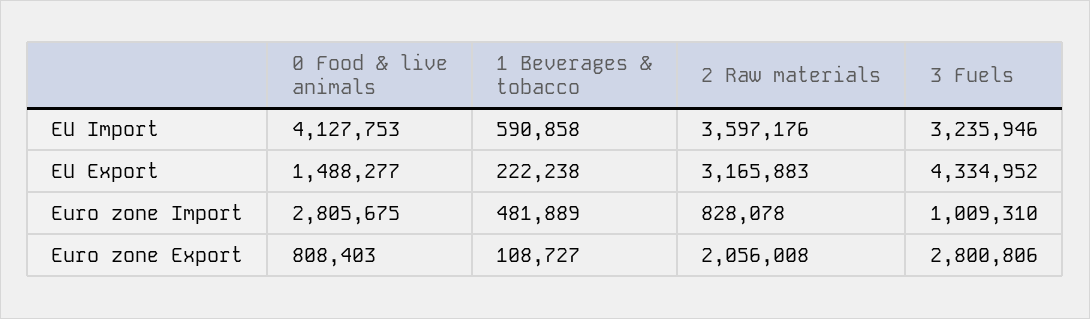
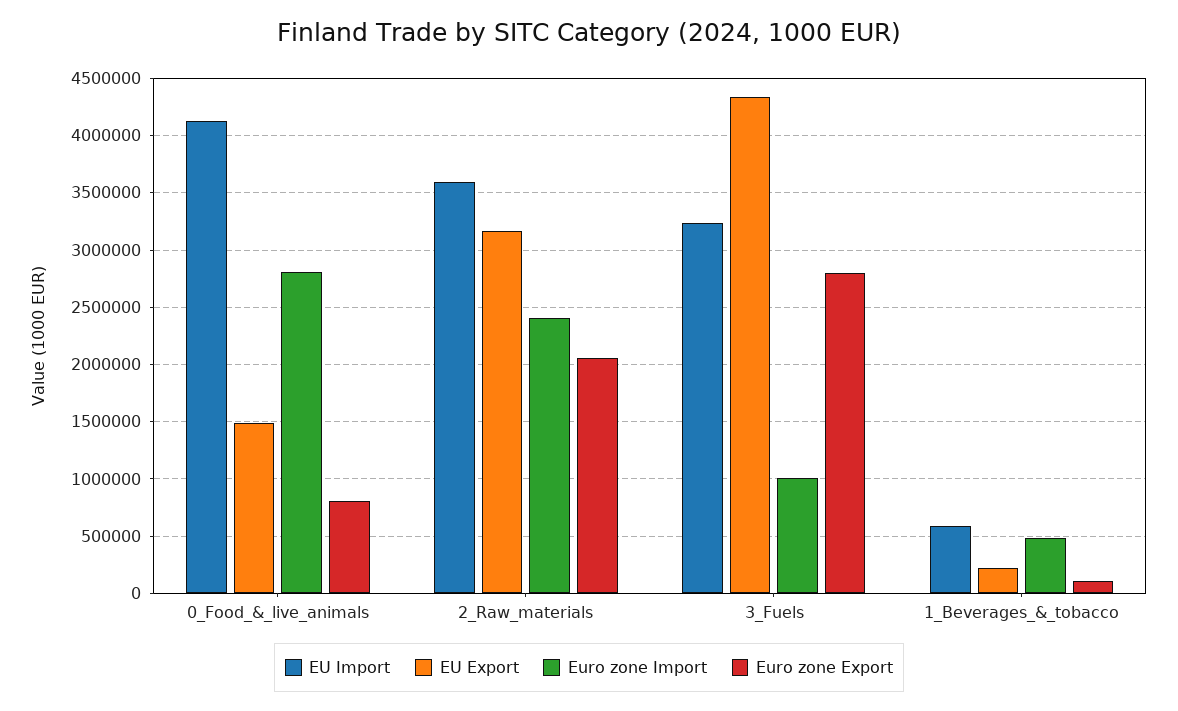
  {
    "EU Import": {
      "0 Food & live animals": 4127753,
      "1 Beverages & tobacco": 590858,
      "2 Raw materials": 3597176,
      "3 Fuels": 3235946
    },
    "EU Export": {
      "0 Food & live animals": 1488277,
      "1 Beverages & tobacco": 222238,
      "2 Raw materials": 3165883,
      "3 Fuels": 4334952
    },
    "Euro zone Import": {
      "0 Food & live animals": 2805675,
      "1 Beverages & tobacco": 481889,
-     "2 Raw materials": 828078,
+     "2 Raw materials": 2400000,
      "3 Fuels": 1009310
    },
    "Euro zone Export": {
      "0 Food & live animals": 808403,
      "1 Beverages & tobacco": 108727,
      "2 Raw materials": 2056008,
      "3 Fuels": 2800806
    }
  }

